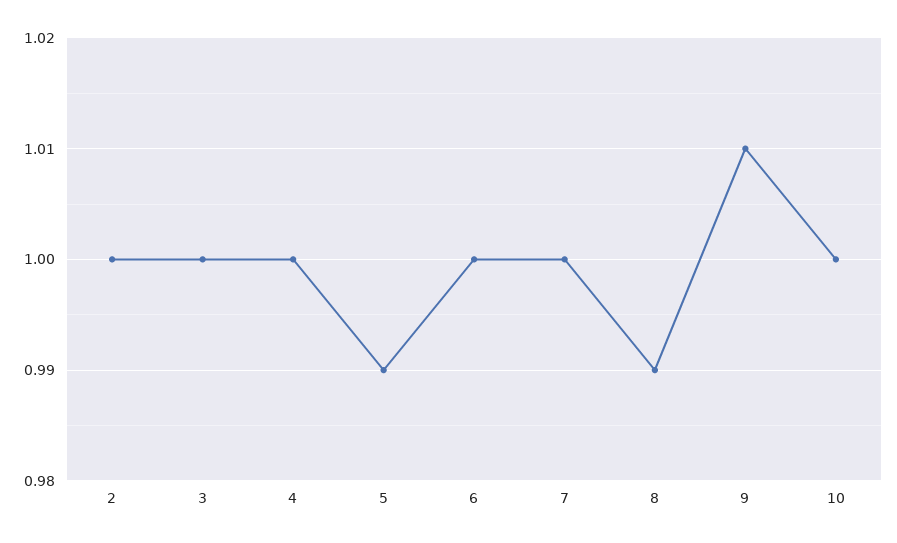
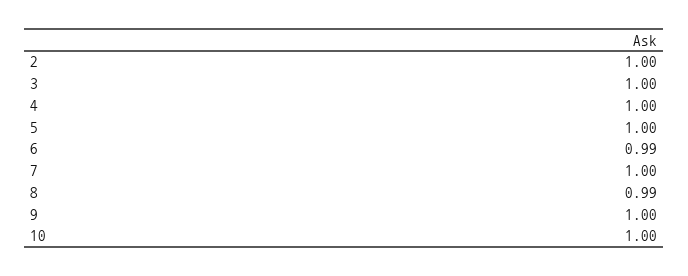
  {
    "2": 1,
    "3": 1,
    "4": 1,
-   "5": 0.99,
+   "5": 1,
-   "6": 1,
+   "6": 0.99,
    "7": 1,
    "8": 0.99,
-   "9": 1.01,
+   "9": 1,
    "10": 1
  }

